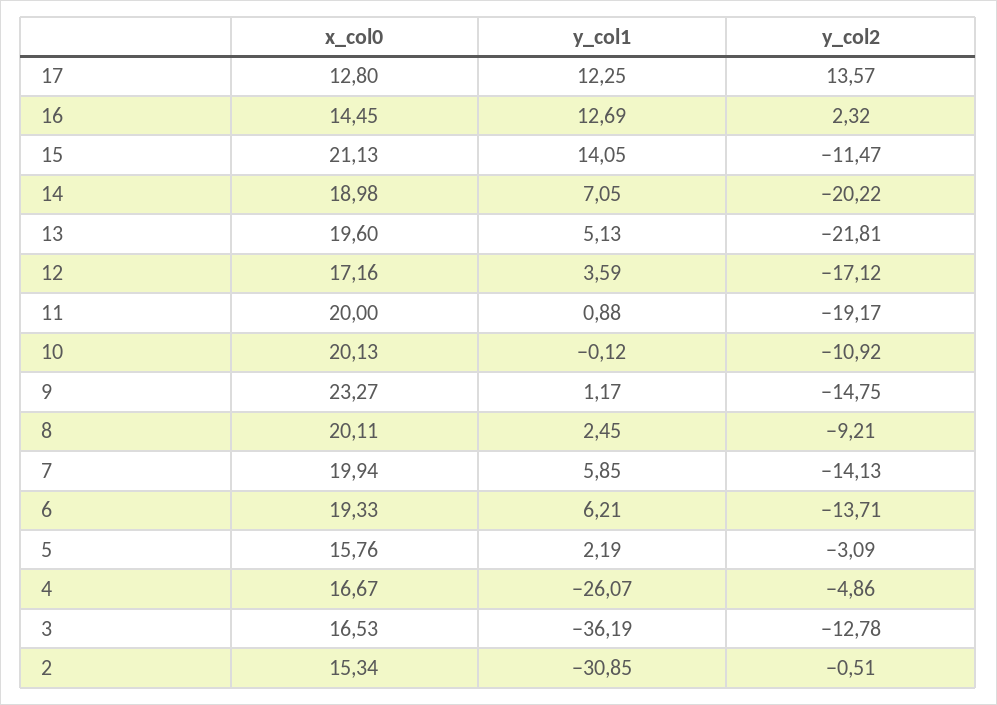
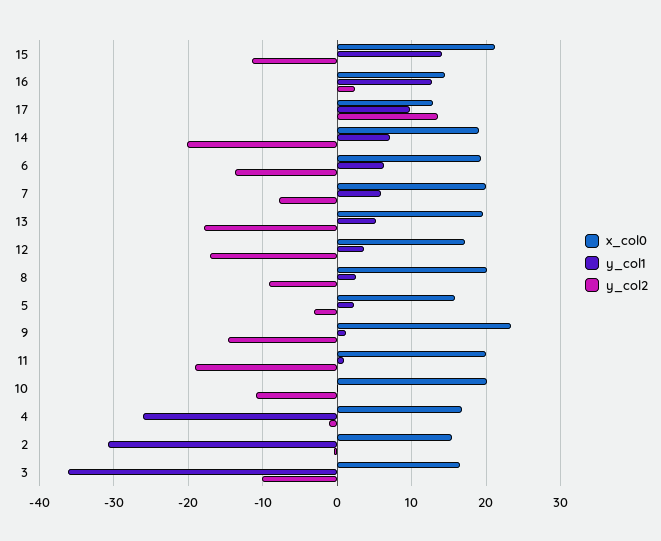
  {
    "x_col0": {
      "17": 12.8,
      "16": 14.45,
      "15": 21.13,
      "14": 18.98,
      "13": 19.6,
      "12": 17.16,
      "11": 20,
      "10": 20.13,
      "9": 23.27,
      "8": 20.11,
      "7": 19.94,
      "6": 19.33,
      "5": 15.76,
      "4": 16.67,
      "3": 16.53,
      "2": 15.34
    },
    "y_col1": {
-     "17": 12.25,
+     "17": 10,
      "16": 12.69,
      "15": 14.05,
      "14": 7.05,
      "13": 5.13,
      "12": 3.59,
      "11": 0.88,
      "10": -0.12,
      "9": 1.17,
      "8": 2.45,
      "7": 5.85,
      "6": 6.21,
      "5": 2.19,
      "4": -26.07,
      "3": -36.19,
      "2": -30.85
    },
    "y_col2": {
      "17": 13.57,
      "16": 2.32,
      "15": -11.47,
      "14": -20.22,
-     "13": -21.81,
+     "13": -18,
      "12": -17.12,
      "11": -19.17,
      "10": -10.92,
      "9": -14.75,
      "8": -9.21,
-     "7": -14.13,
+     "7": -8,
      "6": -13.71,
      "5": -3.09,
-     "4": -4.86,
+     "4": -1,
-     "3": -12.78,
+     "3": -10,
      "2": -0.51
    }
  }

